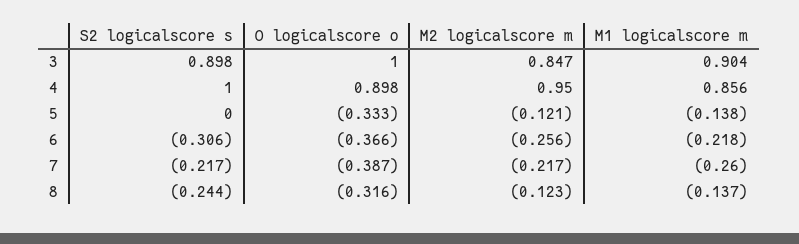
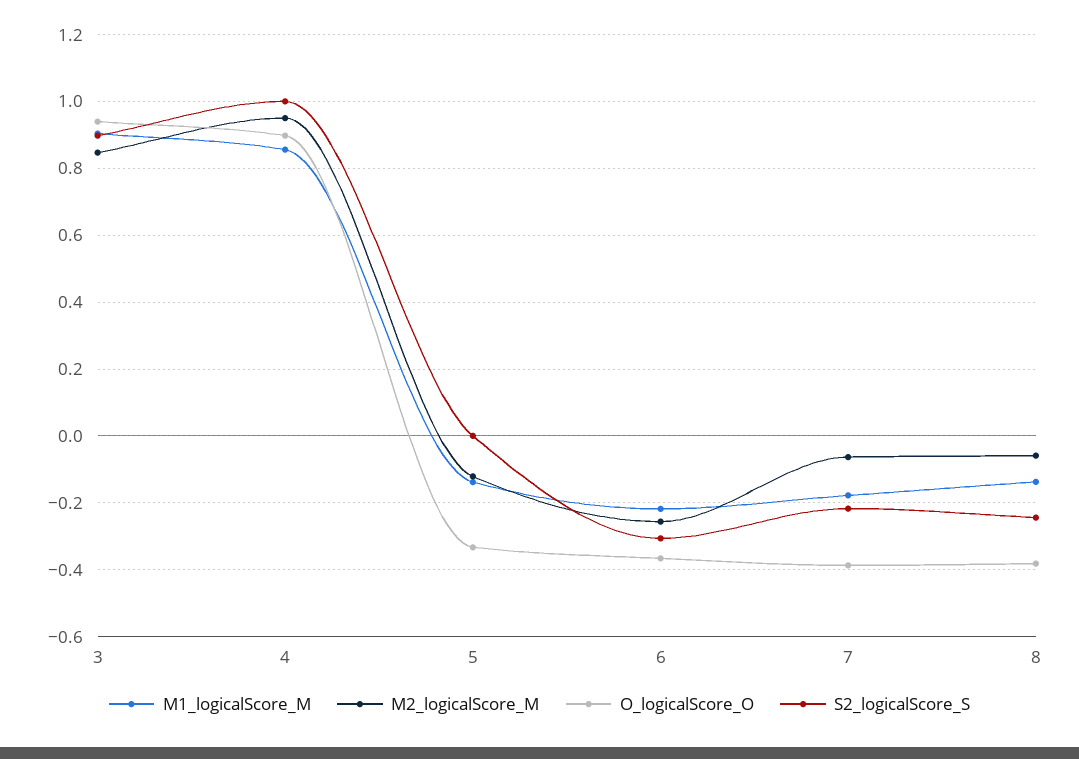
  {
    "S2 logicalscore s": {
      "3": 0.898,
      "4": 1,
      "5": 0,
      "6": -0.306,
      "7": -0.217,
      "8": -0.244
    },
    "O logicalscore o": {
-     "3": 1,
+     "3": 0.94,
      "4": 0.898,
      "5": -0.333,
      "6": -0.366,
      "7": -0.387,
-     "8": -0.316
+     "8": -0.38
    },
    "M2 logicalscore m": {
      "3": 0.847,
      "4": 0.95,
      "5": -0.121,
      "6": -0.256,
-     "7": -0.217,
+     "7": -0.06,
-     "8": -0.123
+     "8": -0.06
    },
    "M1 logicalscore m": {
      "3": 0.904,
      "4": 0.856,
      "5": -0.138,
      "6": -0.218,
-     "7": -0.26,
+     "7": -0.18,
      "8": -0.137
    }
  }

